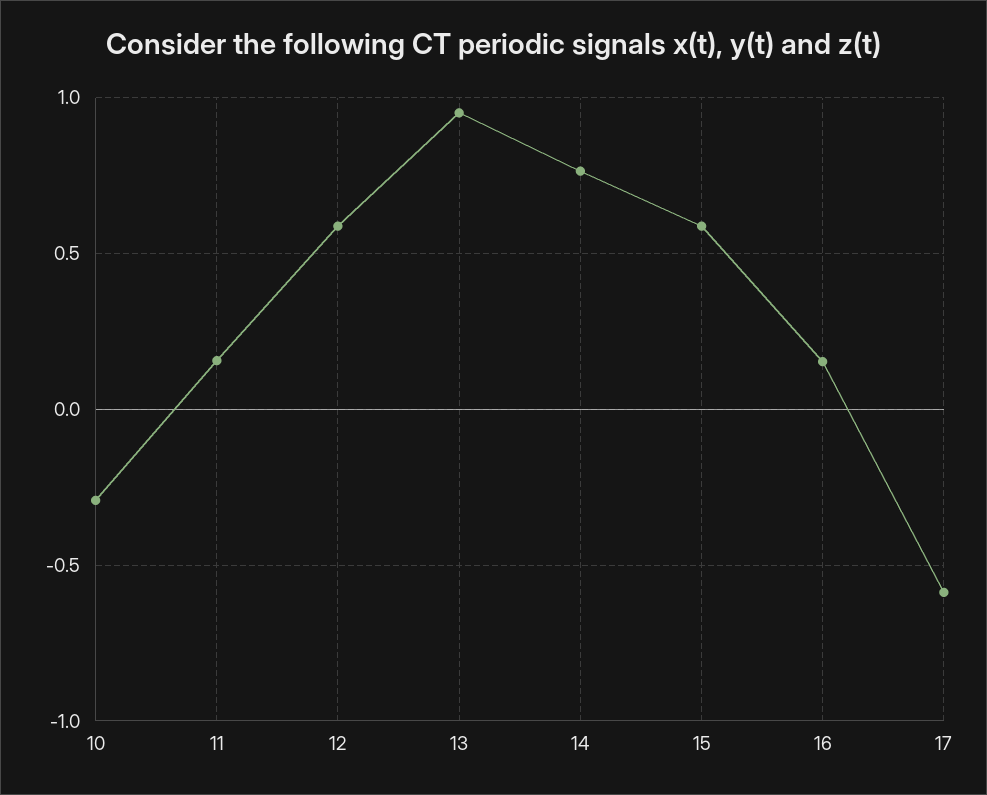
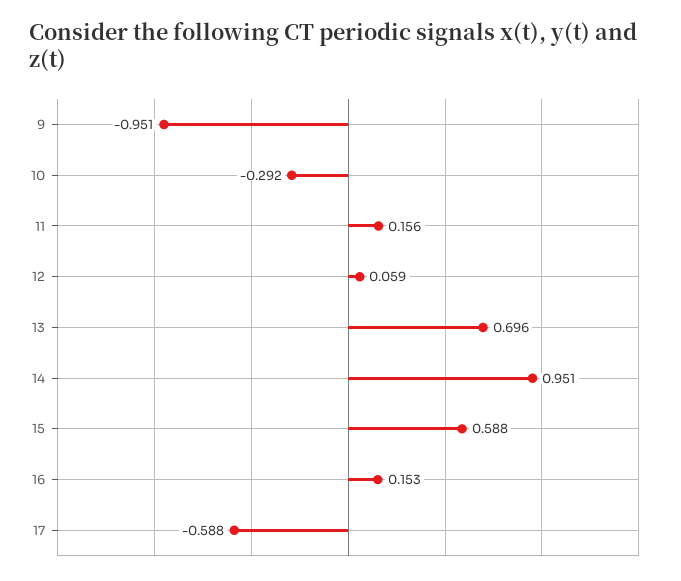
  {
    "10": -0.292,
    "11": 0.156,
-   "12": 0.6,
+   "12": 0.059,
-   "13": 0.95,
+   "13": 0.696,
-   "14": 0.75,
+   "14": 0.951,
    "15": 0.588,
    "16": 0.153,
-   "17": -0.588
+   "17": -0.588,
+   "9": -0.951
  }

